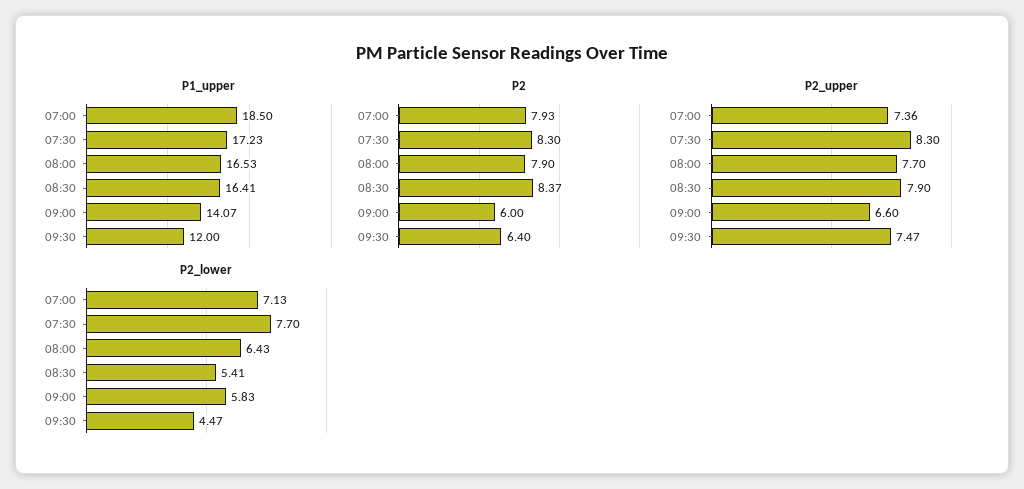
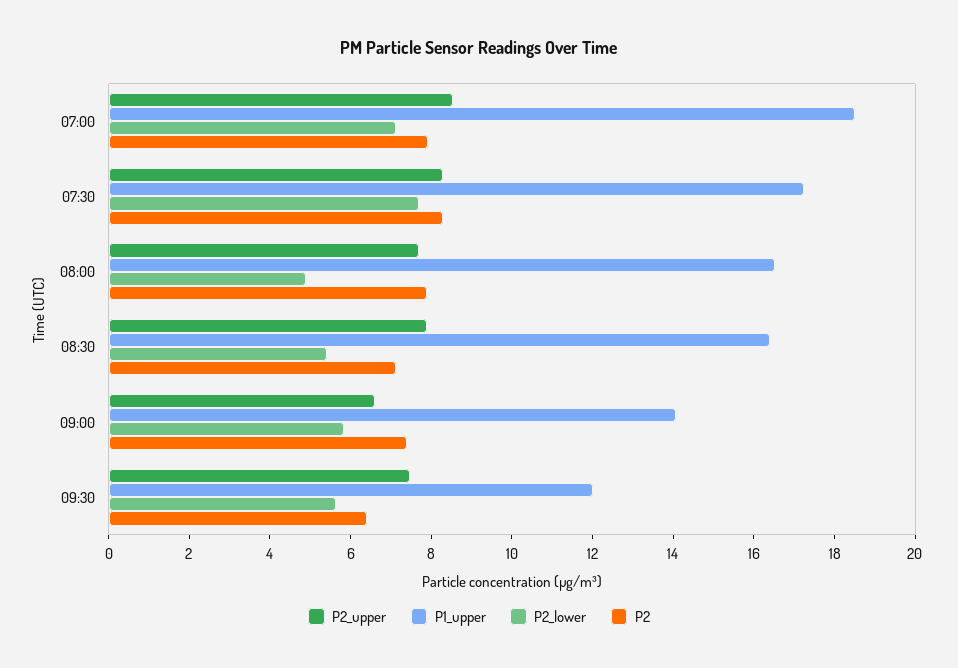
  {
    "P1_upper": {
      "07:00": 18.5,
      "07:30": 17.23,
      "08:00": 16.53,
      "08:30": 16.41,
      "09:00": 14.07,
      "09:30": 12
    },
    "P2": {
      "07:00": 7.93,
      "07:30": 8.3,
      "08:00": 7.9,
-     "08:30": 8.37,
+     "08:30": 7,
-     "09:00": 6,
+     "09:00": 7.5,
      "09:30": 6.4
    },
    "P2_upper": {
-     "07:00": 7.36,
+     "07:00": 8.5,
      "07:30": 8.3,
      "08:00": 7.7,
      "08:30": 7.9,
      "09:00": 6.6,
      "09:30": 7.47
    },
    "P2_lower": {
      "07:00": 7.13,
      "07:30": 7.7,
-     "08:00": 6.43,
+     "08:00": 5,
      "08:30": 5.41,
      "09:00": 5.83,
-     "09:30": 4.47
+     "09:30": 5.5
    }
  }

